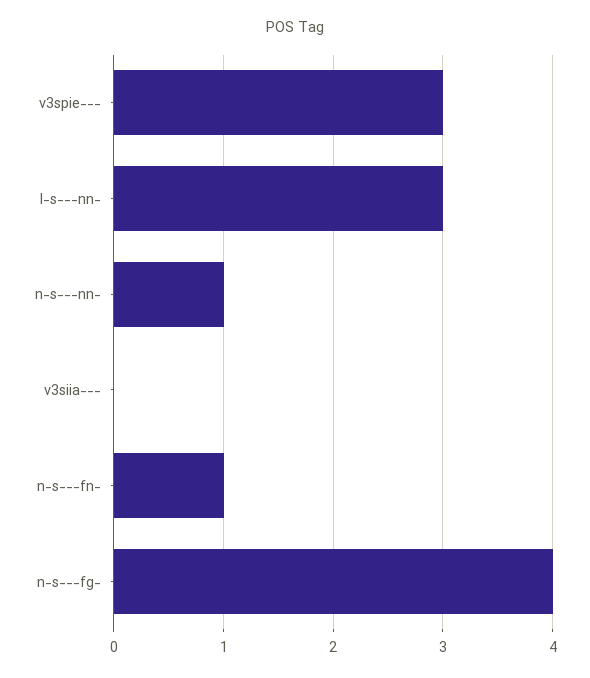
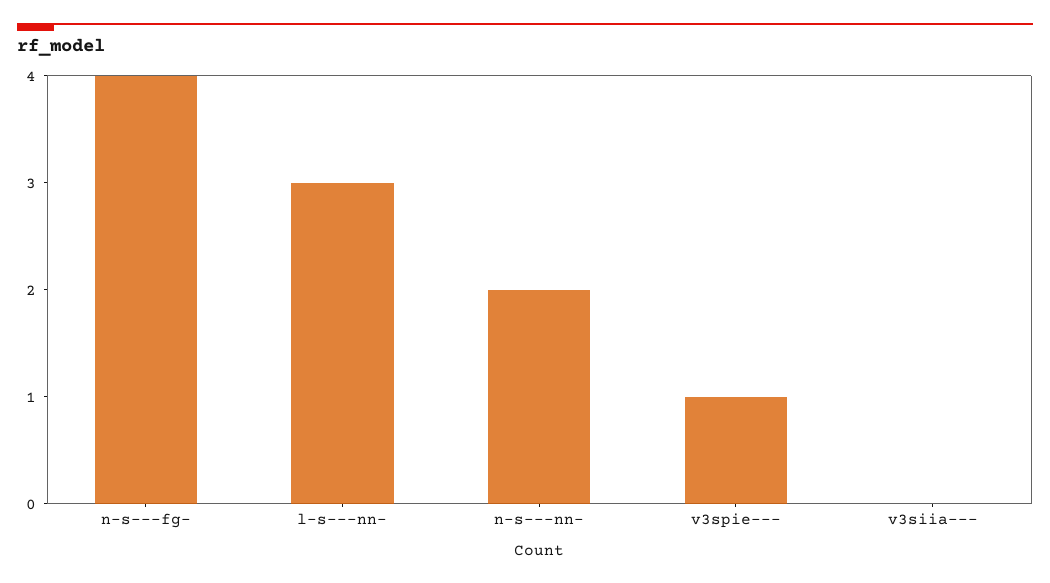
  {
-   "v3spie---": 3,
+   "v3spie---": 1,
    "l-s---nn-": 3,
-   "n-s---nn-": 1,
+   "n-s---nn-": 2,
    "v3siia---": 0,
-   "n-s---fn-": 1,
    "n-s---fg-": 4
  }

